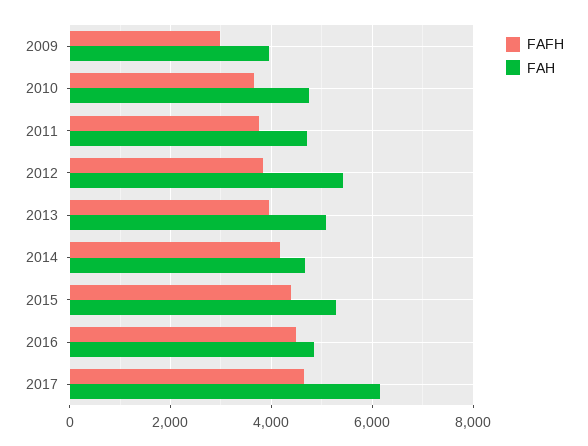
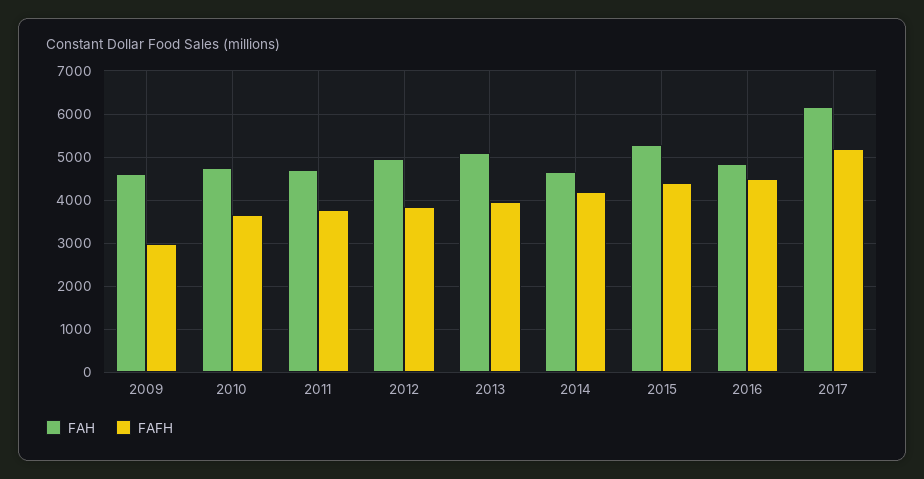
  {
    "FAFH": {
      "2009": 3000,
      "2010": 3600,
      "2011": 3800,
      "2012": 3800,
      "2013": 4000,
      "2014": 4200,
      "2015": 4400,
      "2016": 4400,
-     "2017": 4600
+     "2017": 5200
    },
    "FAH": {
-     "2009": 4000,
+     "2009": 4600,
      "2010": 4800,
      "2011": 4800,
-     "2012": 5400,
+     "2012": 5000,
      "2013": 5000,
      "2014": 4600,
      "2015": 5200,
      "2016": 4800,
      "2017": 6200
    }
  }

